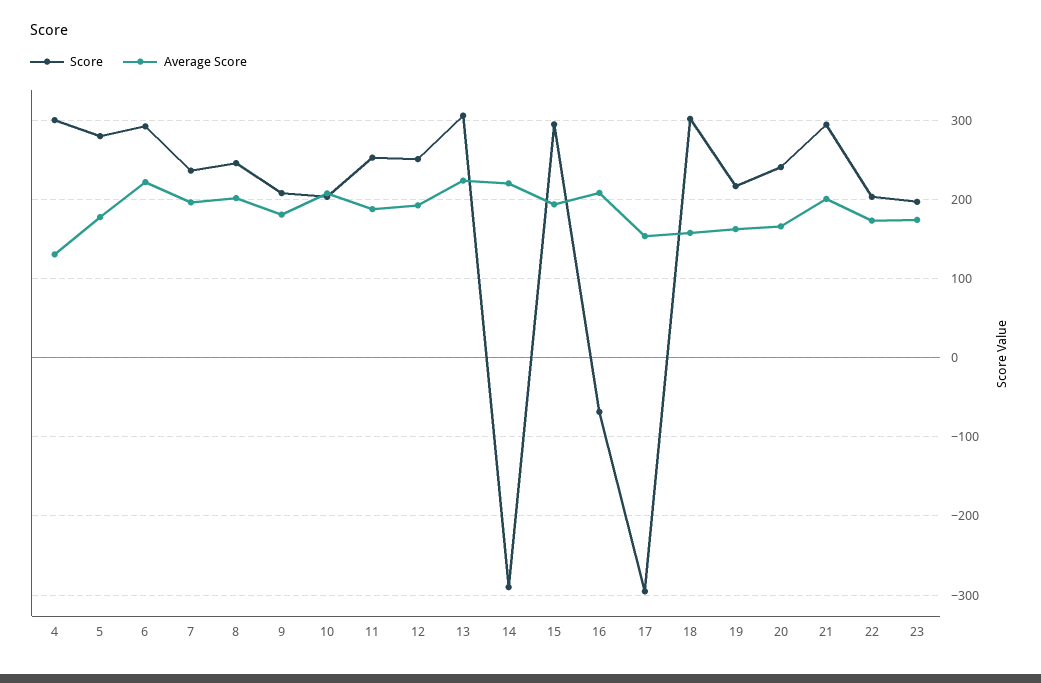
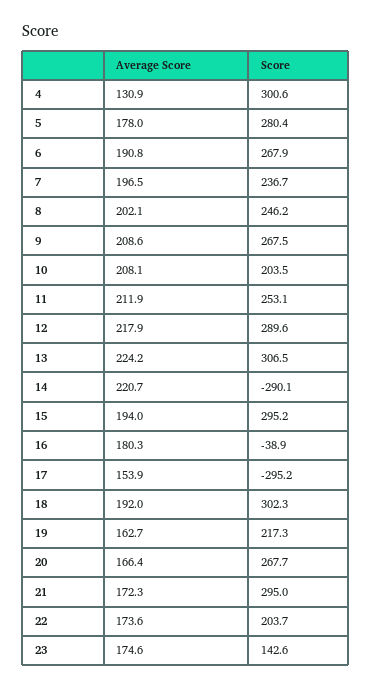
  {
    "Score": {
      "4": 300.6,
      "5": 280.4,
-     "6": 290,
+     "6": 267.9,
      "7": 236.7,
      "8": 246.2,
-     "9": 210,
+     "9": 267.5,
      "10": 203.5,
      "11": 253.1,
-     "12": 250,
+     "12": 289.6,
      "13": 306.5,
      "14": -290.1,
      "15": 295.2,
-     "16": -70,
+     "16": -38.9,
      "17": -295.2,
      "18": 302.3,
      "19": 217.3,
-     "20": 240,
+     "20": 267.7,
      "21": 295,
      "22": 203.7,
-     "23": 200
+     "23": 142.6
    },
    "Average Score": {
      "4": 130.9,
      "5": 178,
-     "6": 220,
+     "6": 190.8,
      "7": 196.5,
      "8": 202.1,
-     "9": 180,
+     "9": 208.6,
      "10": 208.1,
-     "11": 190,
+     "11": 211.9,
-     "12": 190,
+     "12": 217.9,
      "13": 224.2,
      "14": 220.7,
      "15": 194,
-     "16": 210,
+     "16": 180.3,
      "17": 153.9,
-     "18": 160,
+     "18": 192,
      "19": 162.7,
      "20": 166.4,
-     "21": 200,
+     "21": 172.3,
      "22": 173.6,
      "23": 174.6
    }
  }

